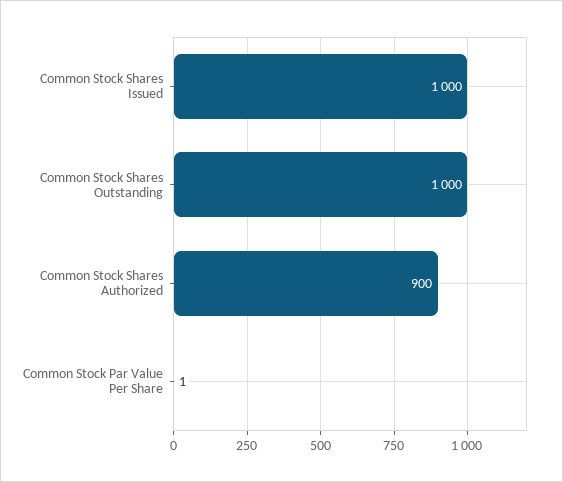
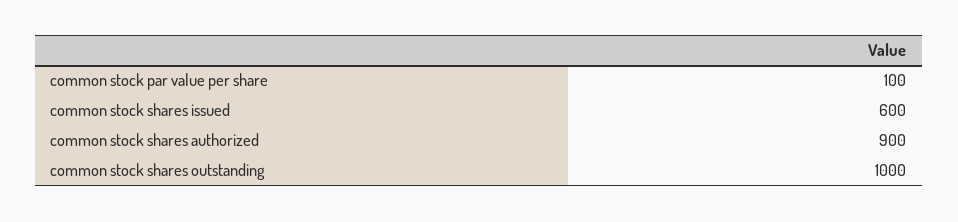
  {
-   "Common Stock Shares Issued": 1000,
+   "Common Stock Shares Issued": 600,
    "Common Stock Shares Outstanding": 1000,
    "Common Stock Shares Authorized": 900,
-   "Common Stock Par Value Per Share": 1
+   "Common Stock Par Value Per Share": 100
  }

